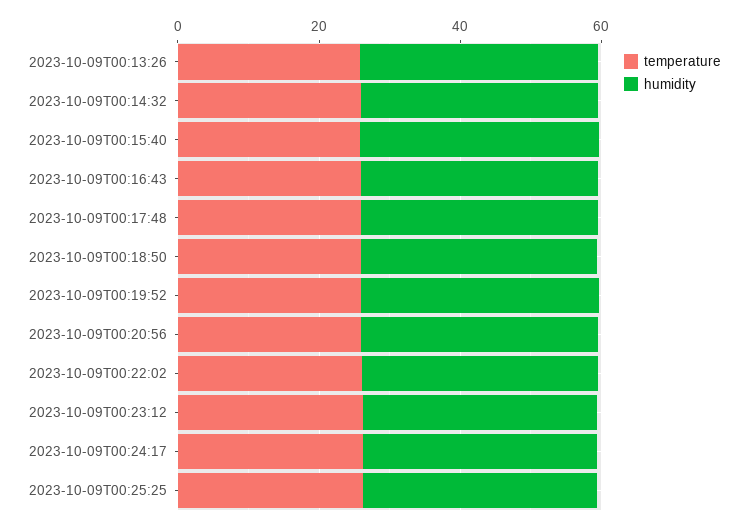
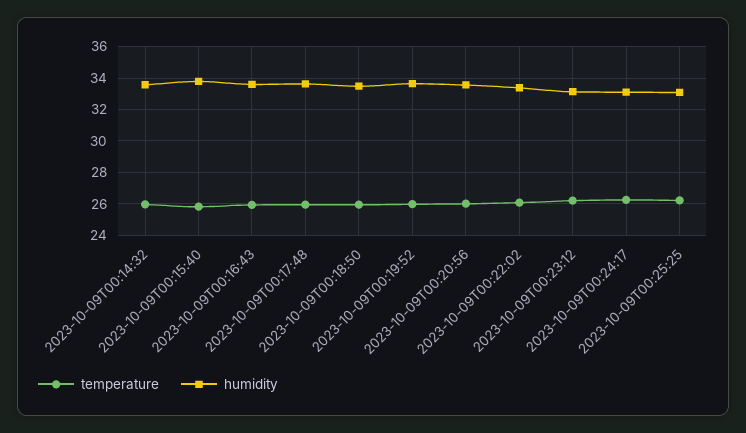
  {
    "temperature": {
-     "2023-10-09T00:13:26": 25,
      "2023-10-09T00:14:32": 26,
      "2023-10-09T00:15:40": 26,
      "2023-10-09T00:16:43": 26,
      "2023-10-09T00:17:48": 26,
      "2023-10-09T00:18:50": 26,
      "2023-10-09T00:19:52": 26,
      "2023-10-09T00:20:56": 26,
      "2023-10-09T00:22:02": 26,
      "2023-10-09T00:23:12": 26,
      "2023-10-09T00:24:17": 26.5,
      "2023-10-09T00:25:25": 26
    },
    "humidity": {
-     "2023-10-09T00:13:26": 35,
      "2023-10-09T00:14:32": 33.5,
      "2023-10-09T00:15:40": 34,
      "2023-10-09T00:16:43": 33.5,
      "2023-10-09T00:17:48": 33.5,
      "2023-10-09T00:18:50": 33.5,
      "2023-10-09T00:19:52": 33.5,
      "2023-10-09T00:20:56": 33.5,
      "2023-10-09T00:22:02": 33.5,
      "2023-10-09T00:23:12": 33,
      "2023-10-09T00:24:17": 33,
      "2023-10-09T00:25:25": 33
    }
  }

